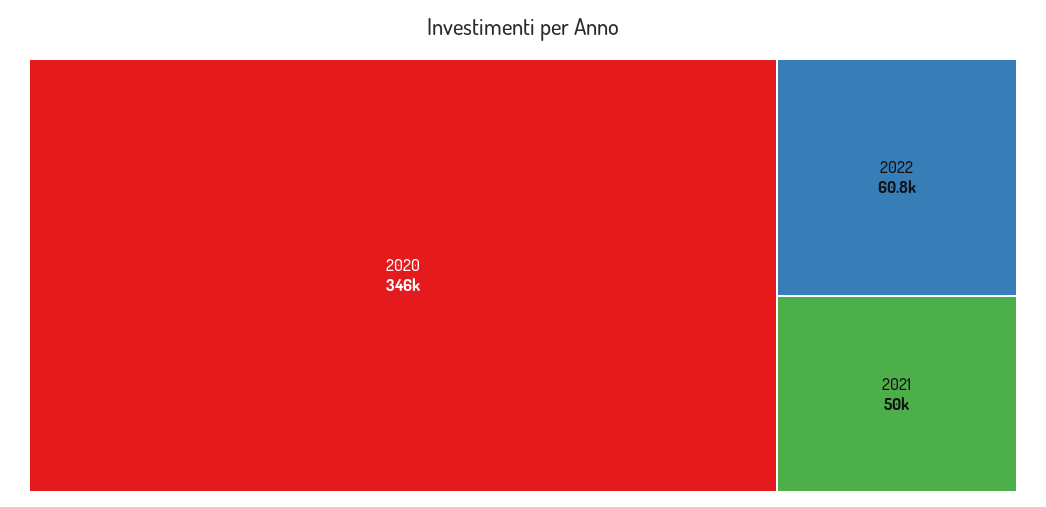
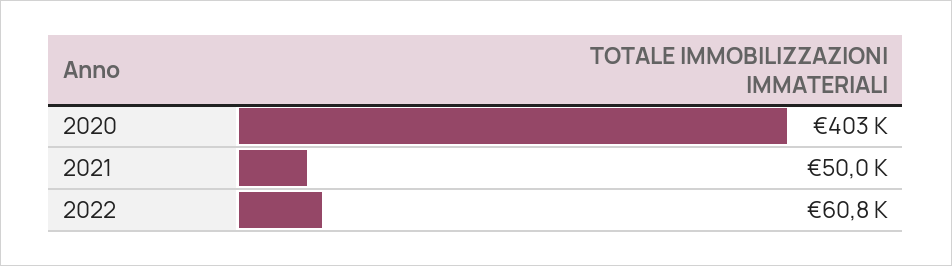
  {
-   "2020": 346000,
+   "2020": 403000,
    "2022": 60800,
    "2021": 50000
  }

